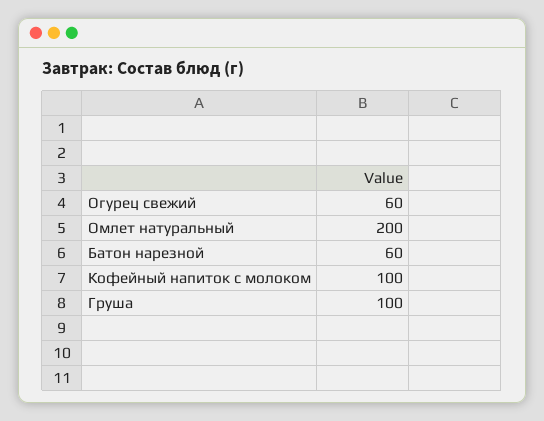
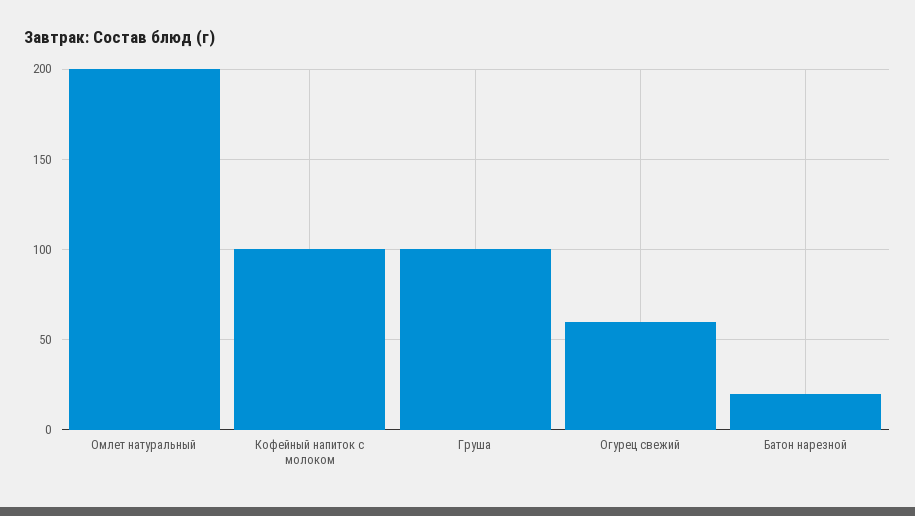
  {
    "Огурец свежий": 60,
    "Омлет натуральный": 200,
-   "Батон нарезной": 60,
+   "Батон нарезной": 20,
    "Кофейный напиток с молоком": 100,
    "Груша": 100
  }

